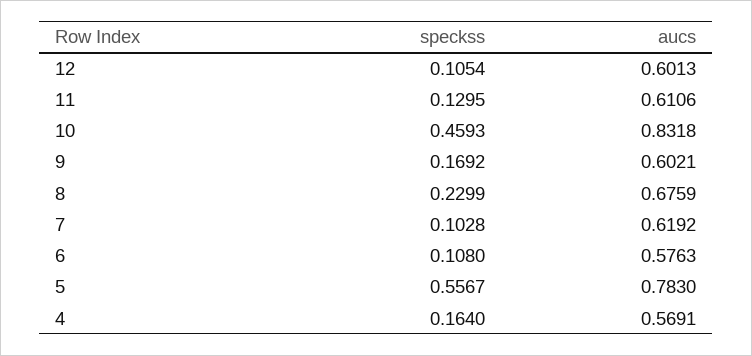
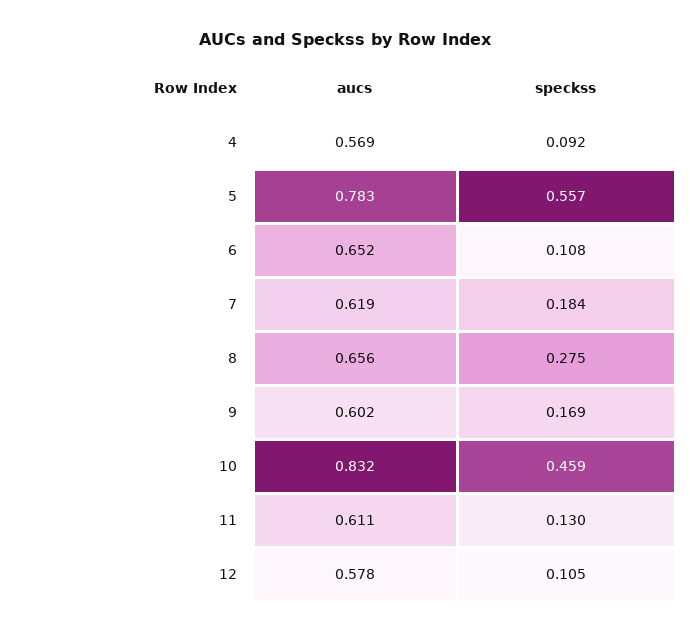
  {
    "speckss": {
      "12": 0.1054,
      "11": 0.1295,
      "10": 0.4593,
      "9": 0.1692,
-     "8": 0.2299,
+     "8": 0.275,
-     "7": 0.1028,
+     "7": 0.184,
      "6": 0.108,
      "5": 0.5567,
-     "4": 0.164
+     "4": 0.092
    },
    "aucs": {
-     "12": 0.6013,
+     "12": 0.578,
      "11": 0.6106,
      "10": 0.8318,
      "9": 0.6021,
-     "8": 0.6759,
+     "8": 0.656,
      "7": 0.6192,
-     "6": 0.5763,
+     "6": 0.652,
      "5": 0.783,
      "4": 0.5691
    }
  }

